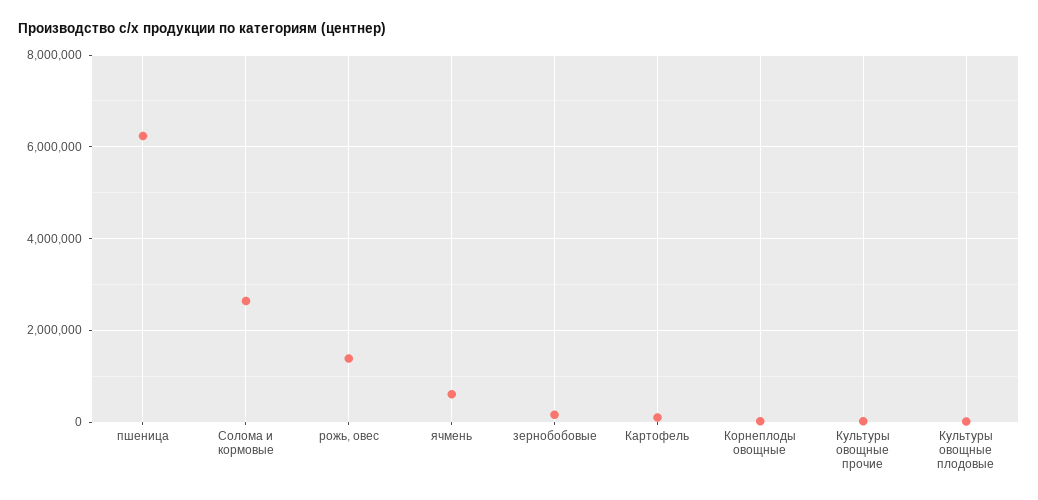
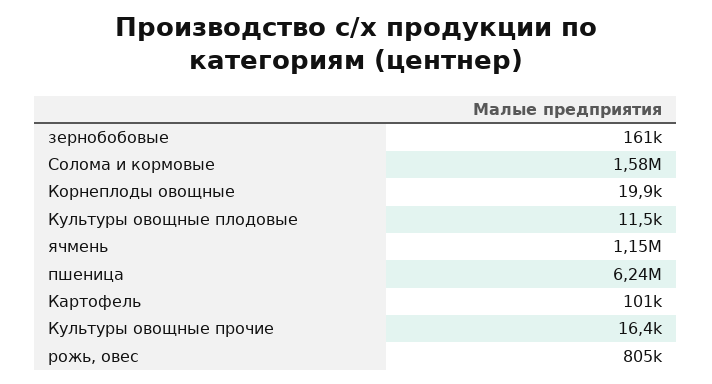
  {
    "пшеница": 6240000,
-   "Солома и кормовые": 2600000,
+   "Солома и кормовые": 1580000,
-   "рожь, овес": 1400000,
+   "рожь, овес": 805000,
-   "ячмень": 600000,
+   "ячмень": 1150000,
    "зернобобовые": 161000,
    "Картофель": 101000,
    "Корнеплоды овощные": 19900,
    "Культуры овощные прочие": 16400,
    "Культуры овощные плодовые": 11500
  }

